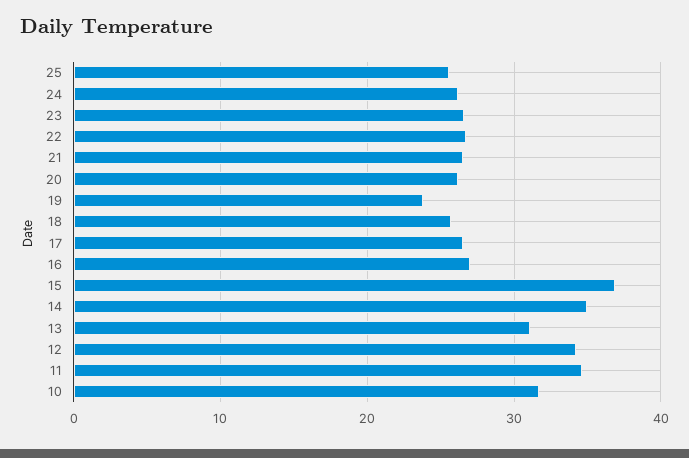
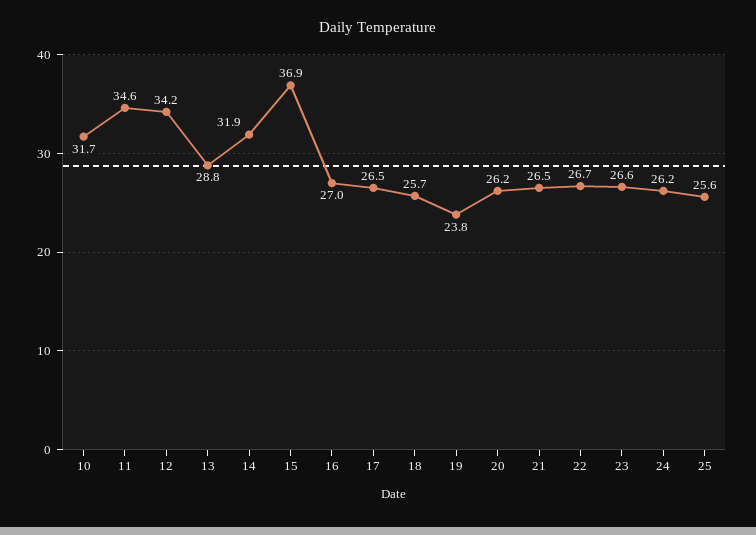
  {
    "25": 25.6,
    "24": 26.2,
    "23": 26.6,
    "22": 26.7,
    "21": 26.5,
    "20": 26.2,
    "19": 23.8,
    "18": 25.7,
    "17": 26.5,
    "16": 27,
    "15": 36.9,
-   "14": 35,
+   "14": 31.9,
-   "13": 31,
+   "13": 28.8,
    "12": 34.2,
    "11": 34.6,
    "10": 31.7
  }

